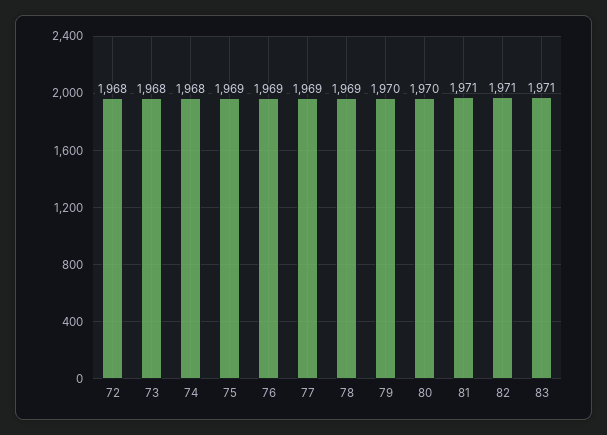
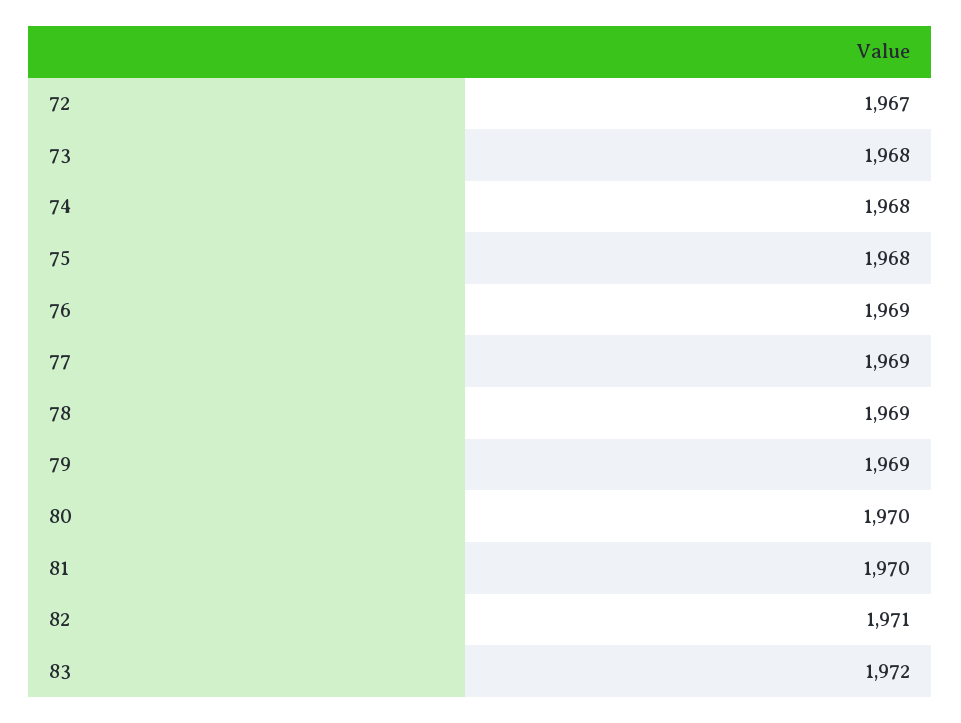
  {
-   "72": 1968,
+   "72": 1967,
    "73": 1968,
    "74": 1968,
-   "75": 1969,
+   "75": 1968,
    "76": 1969,
    "77": 1969,
    "78": 1969,
-   "79": 1970,
+   "79": 1969,
    "80": 1970,
-   "81": 1971,
+   "81": 1970,
    "82": 1971,
-   "83": 1971
+   "83": 1972
  }

